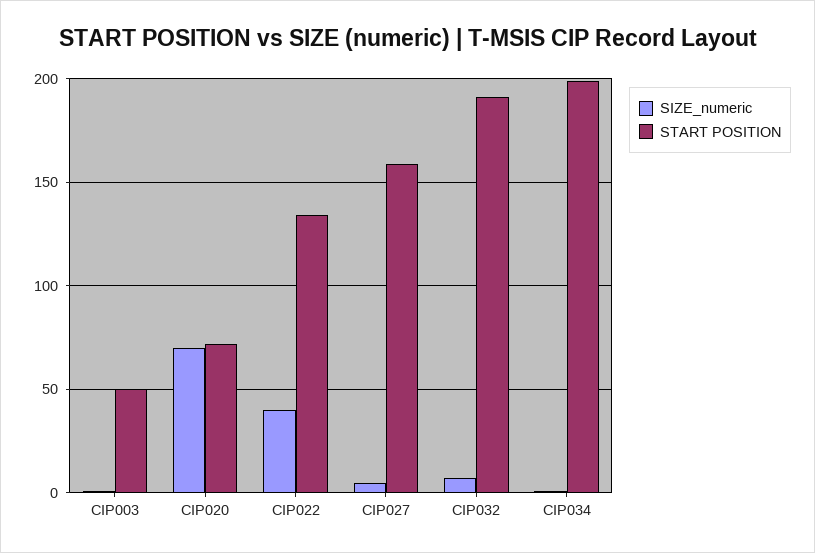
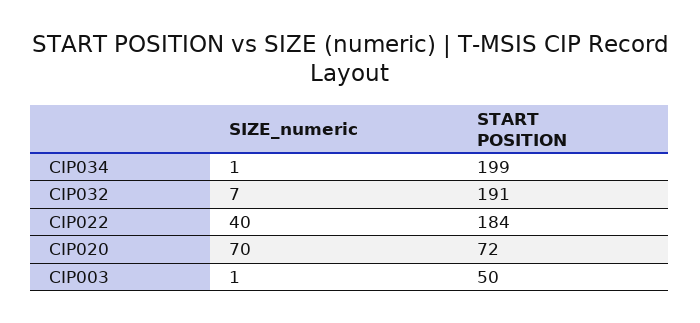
  {
    "SIZE_numeric": {
      "CIP003": 1,
      "CIP020": 70,
      "CIP022": 40,
-     "CIP027": 5,
      "CIP032": 7,
      "CIP034": 1
    },
    "START POSITION": {
      "CIP003": 50,
      "CIP020": 72,
-     "CIP022": 135,
+     "CIP022": 184,
-     "CIP027": 160,
      "CIP032": 191,
      "CIP034": 199
    }
  }

